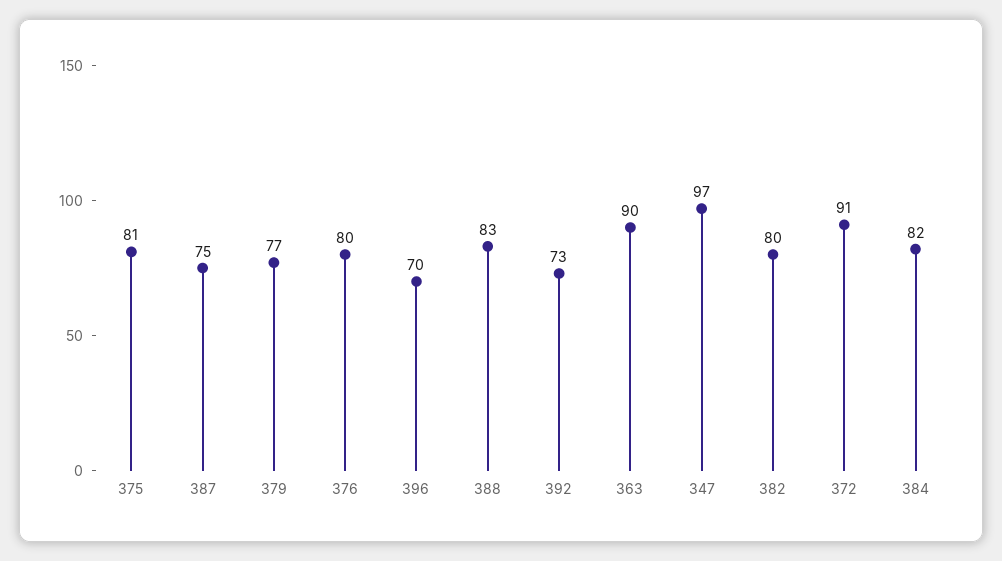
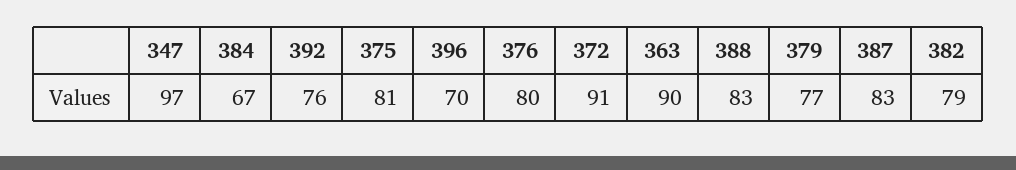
  {
    "375": 81,
-   "387": 75,
+   "387": 83,
    "379": 77,
    "376": 80,
    "396": 70,
    "388": 83,
-   "392": 73,
+   "392": 76,
    "363": 90,
    "347": 97,
-   "382": 80,
+   "382": 79,
    "372": 91,
-   "384": 82
+   "384": 67
  }

